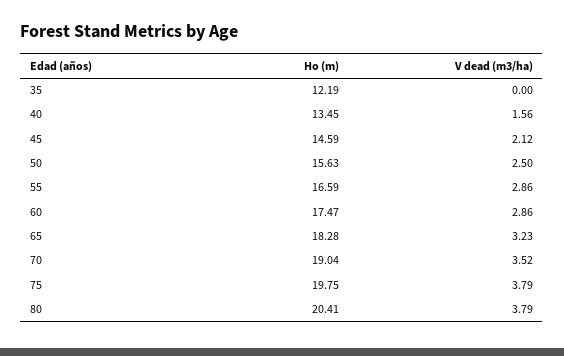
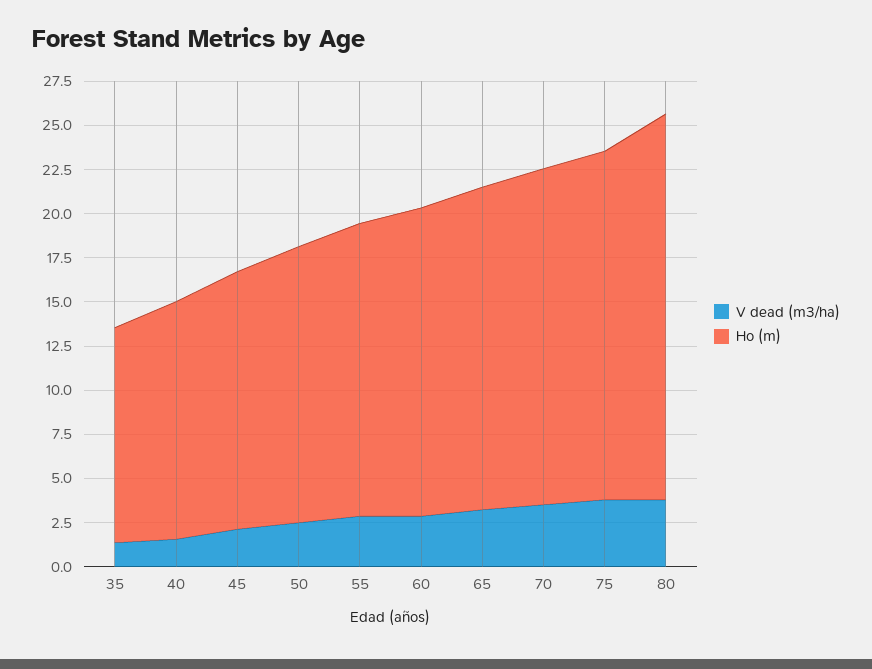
  {
    "Ho (m)": {
      "35": 12.19,
      "40": 13.45,
      "45": 14.59,
      "50": 15.63,
      "55": 16.59,
      "60": 17.47,
      "65": 18.28,
      "70": 19.04,
      "75": 19.75,
-     "80": 20.41
+     "80": 22
    },
    "V dead (m3/ha)": {
-     "35": 0,
+     "35": 1.5,
      "40": 1.56,
      "45": 2.12,
      "50": 2.5,
      "55": 2.86,
      "60": 2.86,
      "65": 3.23,
      "70": 3.52,
      "75": 3.79,
      "80": 3.79
    }
  }

